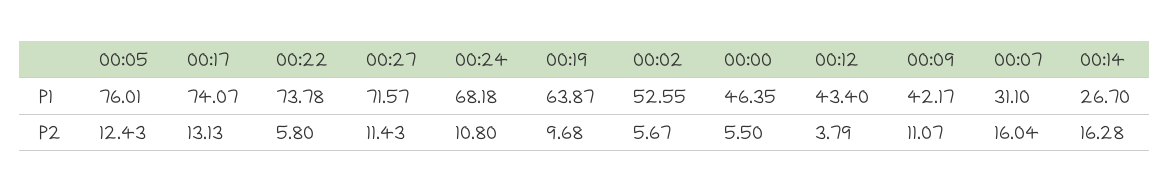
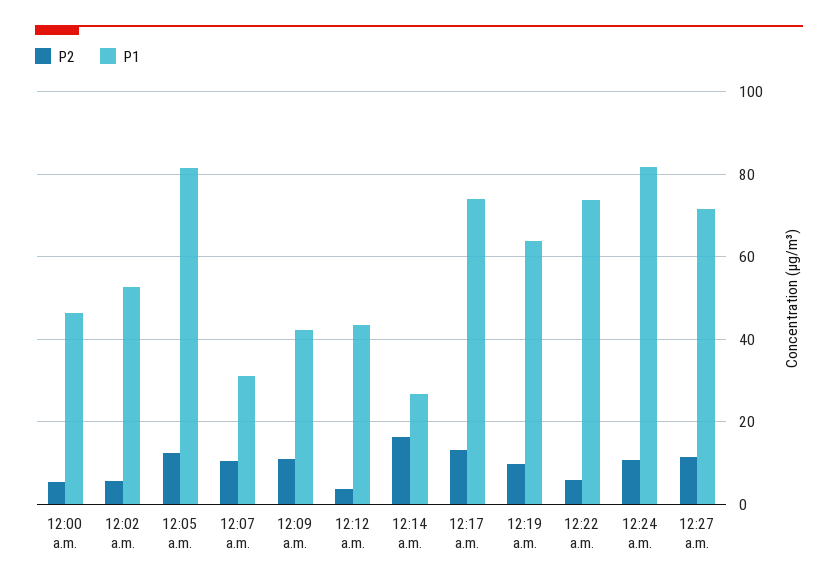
  {
    "P1": {
-     "00:05": 76.01,
+     "00:05": 82,
      "00:17": 74.07,
      "00:22": 73.78,
      "00:27": 71.57,
-     "00:24": 68.18,
+     "00:24": 82,
      "00:19": 63.87,
      "00:02": 52.55,
      "00:00": 46.35,
      "00:12": 43.4,
      "00:09": 42.17,
      "00:07": 31.1,
      "00:14": 26.7
    },
    "P2": {
      "00:05": 12.43,
      "00:17": 13.13,
      "00:22": 5.8,
      "00:27": 11.43,
      "00:24": 10.8,
      "00:19": 9.68,
      "00:02": 5.67,
      "00:00": 5.5,
      "00:12": 3.79,
      "00:09": 11.07,
-     "00:07": 16.04,
+     "00:07": 10,
      "00:14": 16.28
    }
  }

